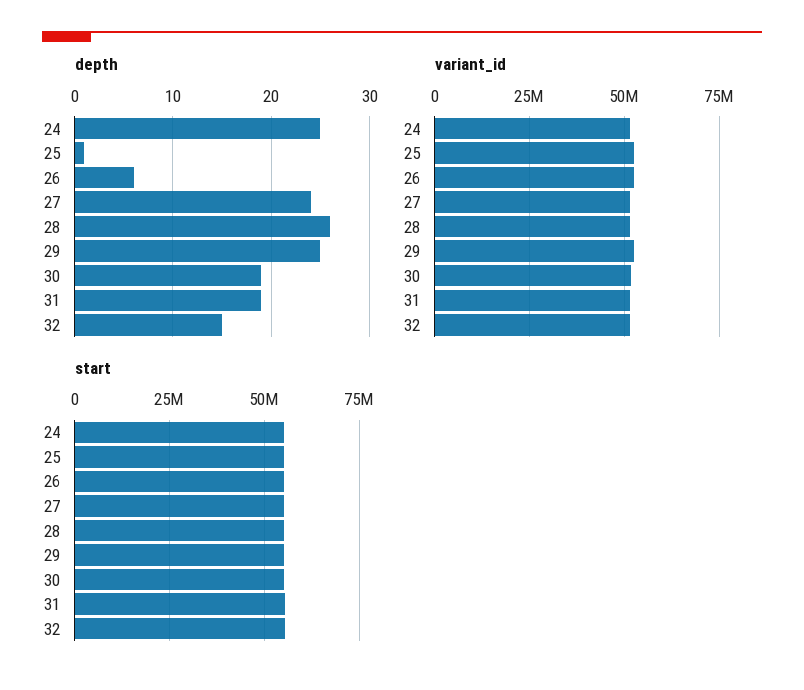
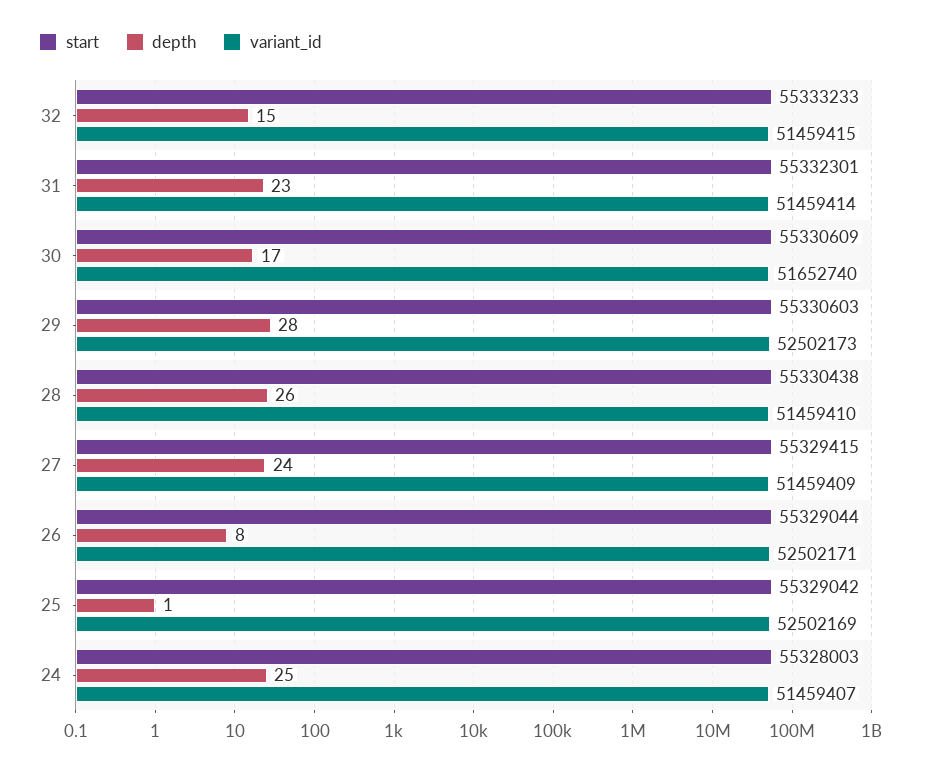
  {
    "depth": {
      "24": 25,
      "25": 1,
-     "26": 6,
+     "26": 8,
      "27": 24,
      "28": 26,
-     "29": 25,
+     "29": 28,
-     "30": 19,
+     "30": 17,
-     "31": 19,
+     "31": 23,
      "32": 15
    },
    "variant_id": {
      "24": 51459407,
      "25": 52502169,
      "26": 52502171,
      "27": 51459409,
      "28": 51459410,
      "29": 52502173,
      "30": 51652740,
      "31": 51459414,
      "32": 51459415
    },
    "start": {
      "24": 55328003,
      "25": 55329042,
      "26": 55329044,
      "27": 55329415,
      "28": 55330438,
      "29": 55330603,
      "30": 55330609,
      "31": 55332301,
      "32": 55333233
    }
  }

